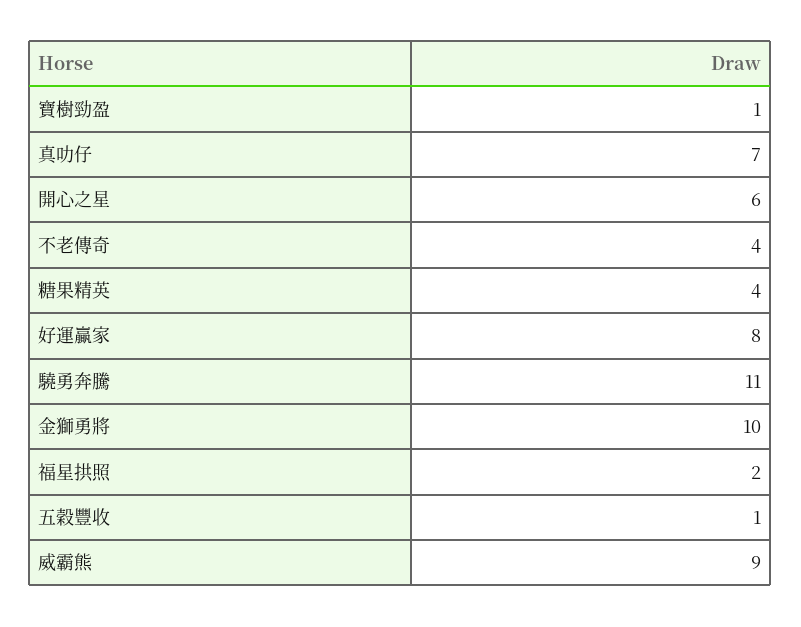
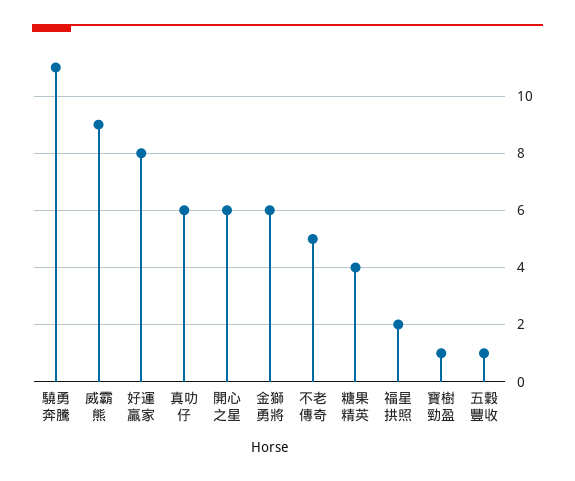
  {
    "寶樹勁盈": 1,
-   "真叻仔": 7,
+   "真叻仔": 6,
    "開心之星": 6,
-   "不老傳奇": 4,
+   "不老傳奇": 5,
    "糖果精英": 4,
    "好運贏家": 8,
    "驍勇奔騰": 11,
-   "金獅勇將": 10,
+   "金獅勇將": 6,
    "福星拱照": 2,
    "五穀豐收": 1,
    "威霸熊": 9
  }

